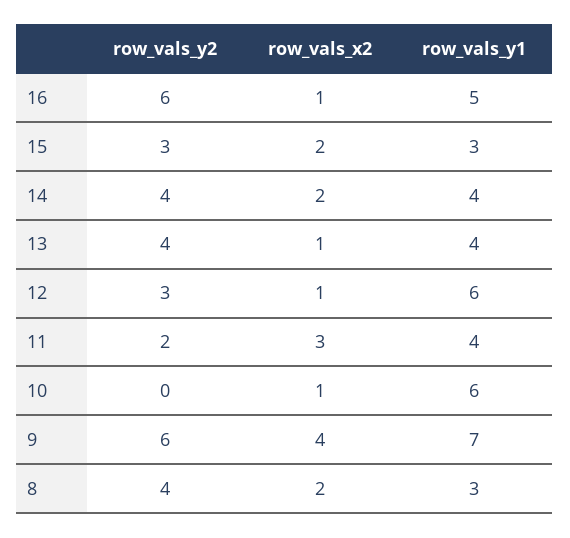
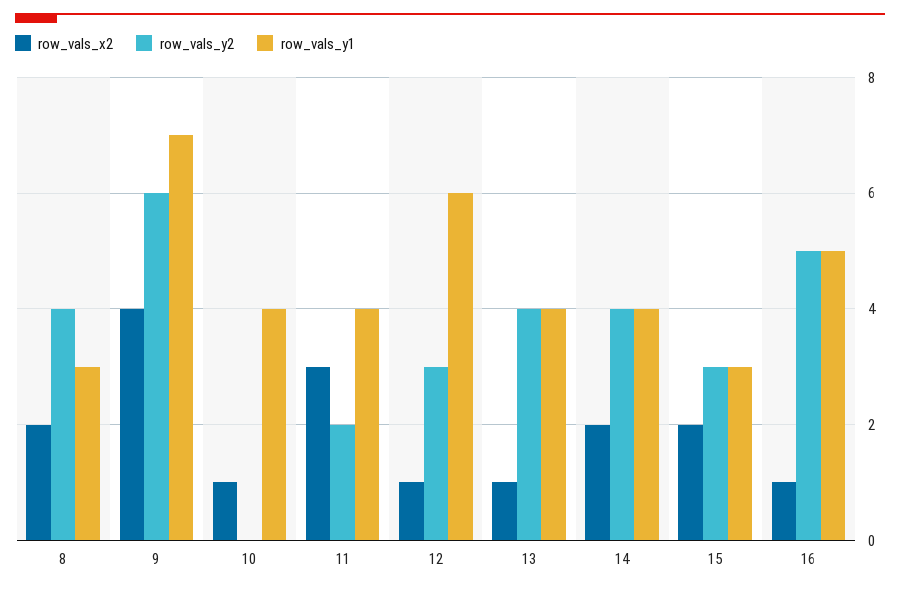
  {
    "row_vals_y2": {
-     "16": 6,
+     "16": 5,
      "15": 3,
      "14": 4,
      "13": 4,
      "12": 3,
      "11": 2,
      "10": 0,
      "9": 6,
      "8": 4
    },
    "row_vals_x2": {
      "16": 1,
      "15": 2,
      "14": 2,
      "13": 1,
      "12": 1,
      "11": 3,
      "10": 1,
      "9": 4,
      "8": 2
    },
    "row_vals_y1": {
      "16": 5,
      "15": 3,
      "14": 4,
      "13": 4,
      "12": 6,
      "11": 4,
-     "10": 6,
+     "10": 4,
      "9": 7,
      "8": 3
    }
  }

